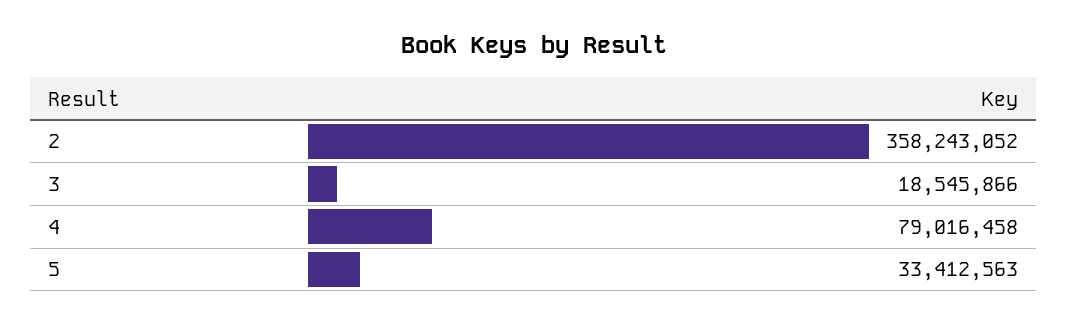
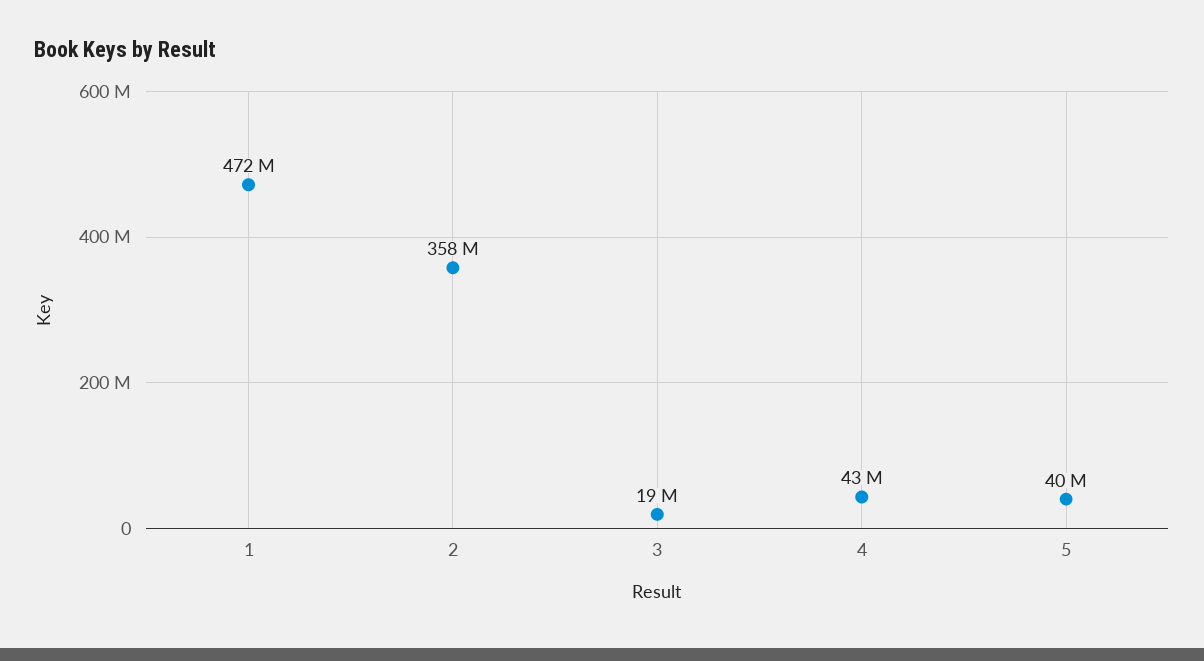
  {
    "2": 358243052,
    "3": 18545866,
-   "4": 79016458,
+   "4": 43000000,
-   "5": 33412563
+   "5": 40000000,
+   "1": 472000000
  }

